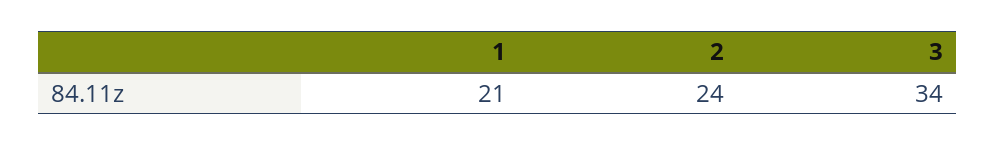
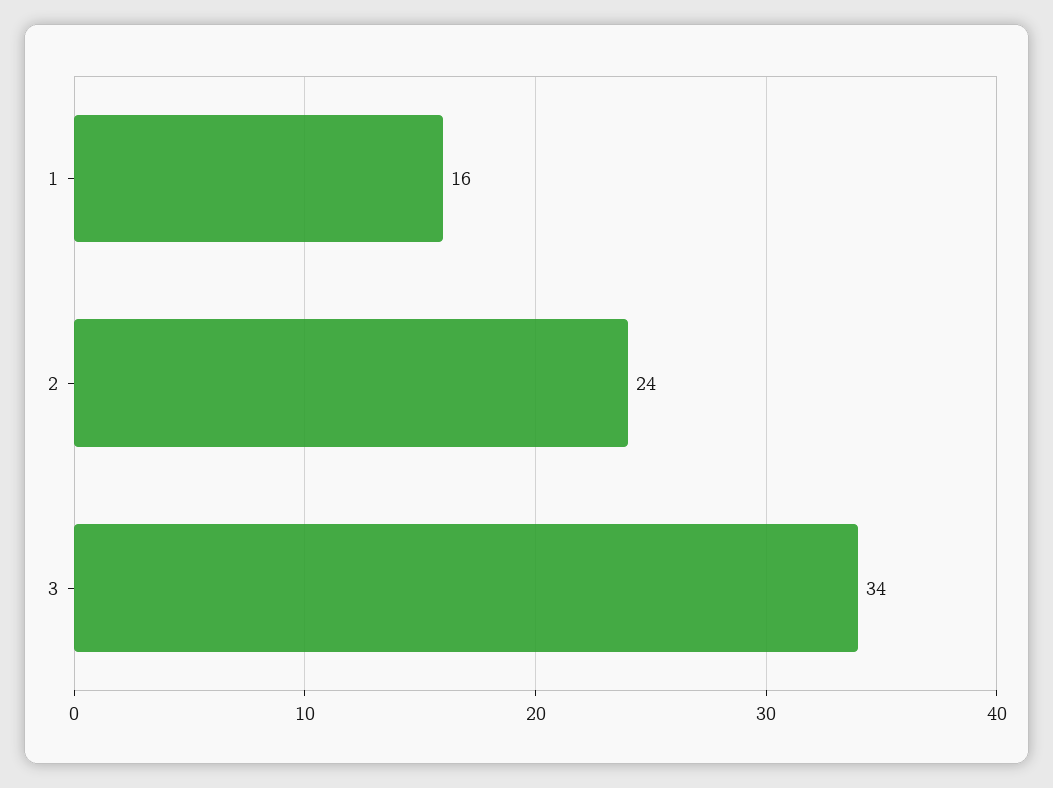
  {
-   "1": 21,
+   "1": 16,
    "2": 24,
    "3": 34
  }

